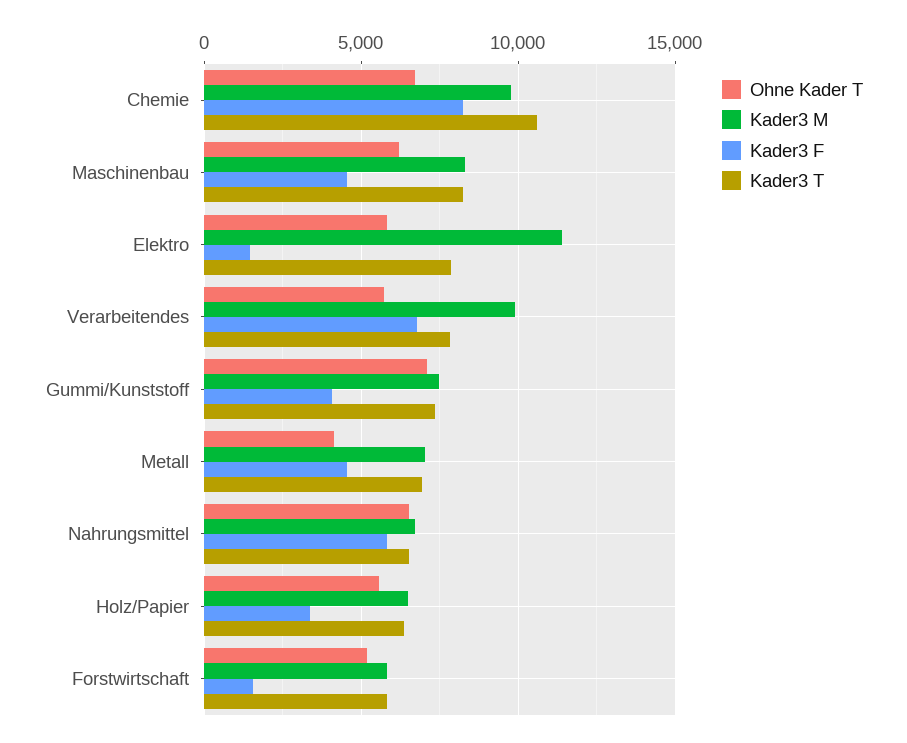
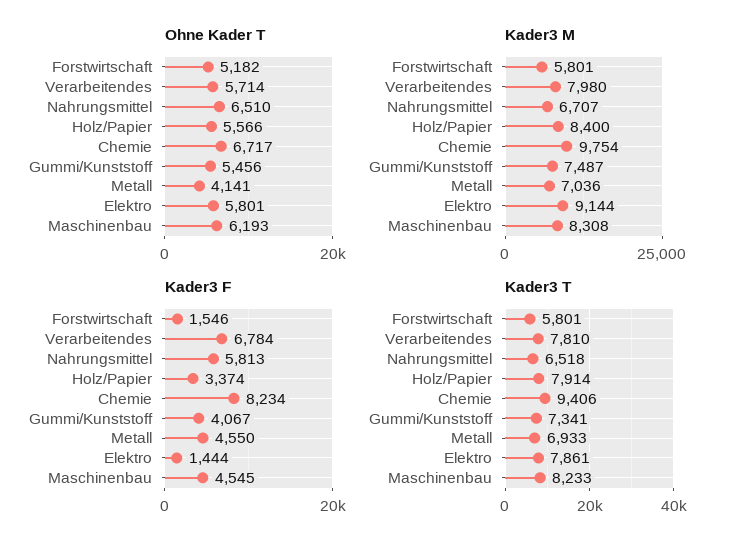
  {
    "Ohne Kader T": {
      "Chemie": 6717,
      "Maschinenbau": 6193,
      "Elektro": 5801,
      "Verarbeitendes": 5714,
-     "Gummi/Kunststoff": 7000,
+     "Gummi/Kunststoff": 5456,
      "Metall": 4141,
      "Nahrungsmittel": 6510,
      "Holz/Papier": 5566,
      "Forstwirtschaft": 5182
    },
    "Kader3 M": {
      "Chemie": 9754,
      "Maschinenbau": 8308,
-     "Elektro": 11500,
+     "Elektro": 9144,
-     "Verarbeitendes": 10000,
+     "Verarbeitendes": 7980,
      "Gummi/Kunststoff": 7487,
      "Metall": 7036,
      "Nahrungsmittel": 6707,
-     "Holz/Papier": 6500,
+     "Holz/Papier": 8400,
      "Forstwirtschaft": 5801
    },
    "Kader3 F": {
      "Chemie": 8234,
      "Maschinenbau": 4545,
      "Elektro": 1444,
      "Verarbeitendes": 6784,
      "Gummi/Kunststoff": 4067,
      "Metall": 4550,
      "Nahrungsmittel": 5813,
      "Holz/Papier": 3374,
      "Forstwirtschaft": 1546
    },
    "Kader3 T": {
-     "Chemie": 10500,
+     "Chemie": 9406,
      "Maschinenbau": 8233,
      "Elektro": 7861,
      "Verarbeitendes": 7810,
      "Gummi/Kunststoff": 7341,
      "Metall": 6933,
      "Nahrungsmittel": 6518,
-     "Holz/Papier": 6500,
+     "Holz/Papier": 7914,
      "Forstwirtschaft": 5801
    }
  }

